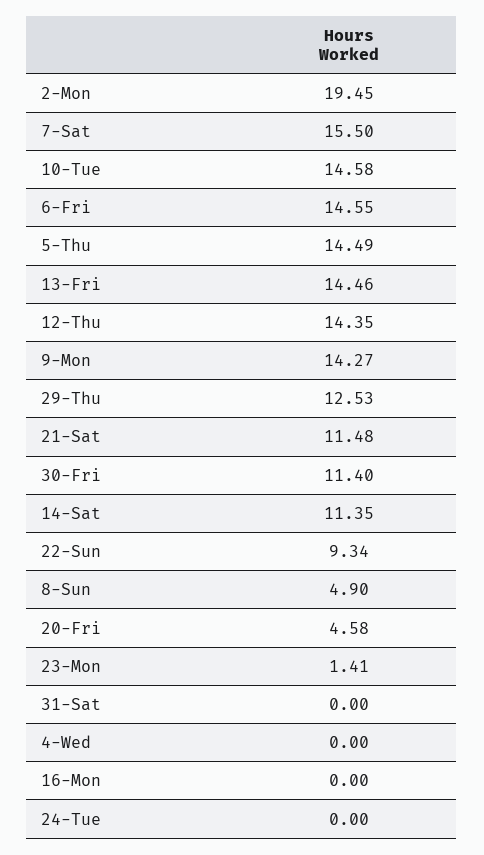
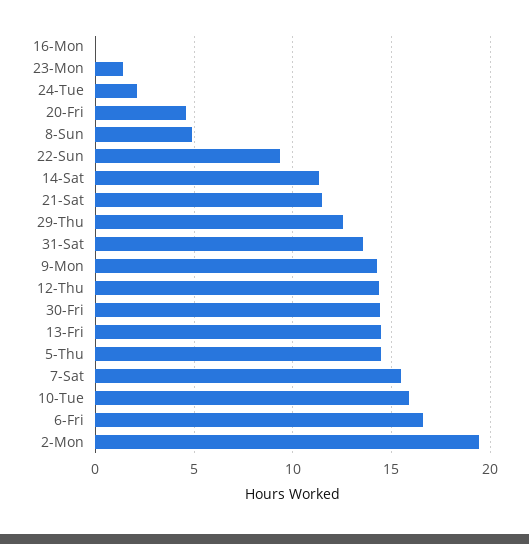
  {
    "2-Mon": 19.45,
    "7-Sat": 15.5,
-   "10-Tue": 14.58,
+   "10-Tue": 16,
-   "6-Fri": 14.55,
+   "6-Fri": 16.5,
    "5-Thu": 14.49,
    "13-Fri": 14.46,
    "12-Thu": 14.35,
    "9-Mon": 14.27,
    "29-Thu": 12.53,
    "21-Sat": 11.48,
-   "30-Fri": 11.4,
+   "30-Fri": 14.5,
    "14-Sat": 11.35,
    "22-Sun": 9.34,
    "8-Sun": 4.9,
    "20-Fri": 4.58,
    "23-Mon": 1.41,
-   "31-Sat": 0,
+   "31-Sat": 13.5,
-   "4-Wed": 0,
    "16-Mon": 0,
-   "24-Tue": 0
+   "24-Tue": 2
  }

